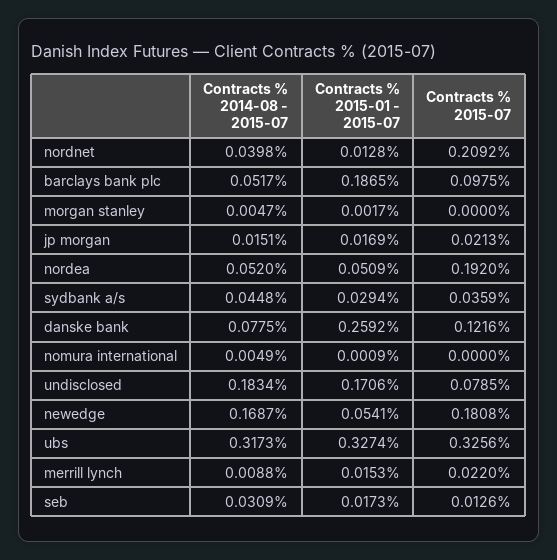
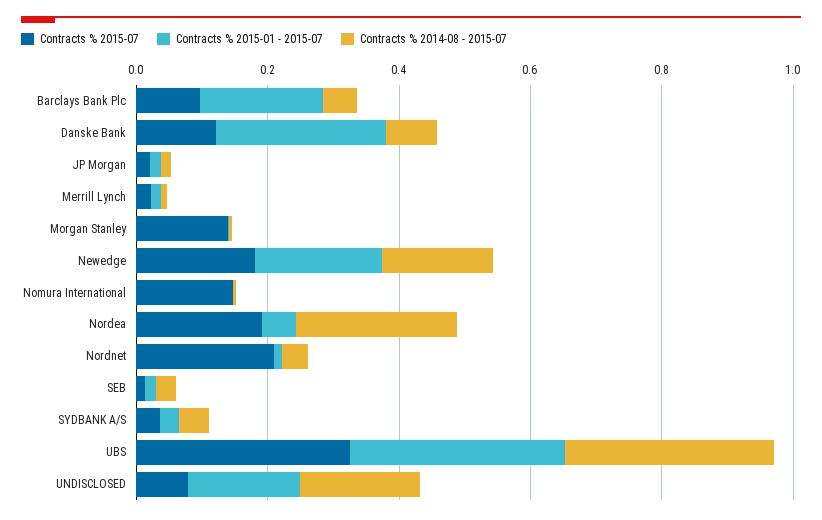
  {
    "Contracts % 2014-08 - 2015-07": {
      "nordnet": 0.0398,
      "barclays bank plc": 0.0517,
      "morgan stanley": 0.0047,
      "jp morgan": 0.0151,
-     "nordea": 0.052,
+     "nordea": 0.25,
      "sydbank a/s": 0.0448,
      "danske bank": 0.0775,
      "nomura international": 0.0049,
      "undisclosed": 0.1834,
      "newedge": 0.1687,
      "ubs": 0.3173,
      "merrill lynch": 0.0088,
      "seb": 0.0309
    },
    "Contracts % 2015-01 - 2015-07": {
      "nordnet": 0.0128,
      "barclays bank plc": 0.1865,
      "morgan stanley": 0.0017,
      "jp morgan": 0.0169,
      "nordea": 0.0509,
      "sydbank a/s": 0.0294,
      "danske bank": 0.2592,
      "nomura international": 0.0009,
      "undisclosed": 0.1706,
-     "newedge": 0.0541,
+     "newedge": 0.2,
      "ubs": 0.3274,
      "merrill lynch": 0.0153,
      "seb": 0.0173
    },
    "Contracts % 2015-07": {
      "nordnet": 0.2092,
      "barclays bank plc": 0.0975,
-     "morgan stanley": 0,
+     "morgan stanley": 0.15,
      "jp morgan": 0.0213,
      "nordea": 0.192,
      "sydbank a/s": 0.0359,
      "danske bank": 0.1216,
-     "nomura international": 0,
+     "nomura international": 0.15,
      "undisclosed": 0.0785,
      "newedge": 0.1808,
      "ubs": 0.3256,
      "merrill lynch": 0.022,
      "seb": 0.0126
    }
  }

